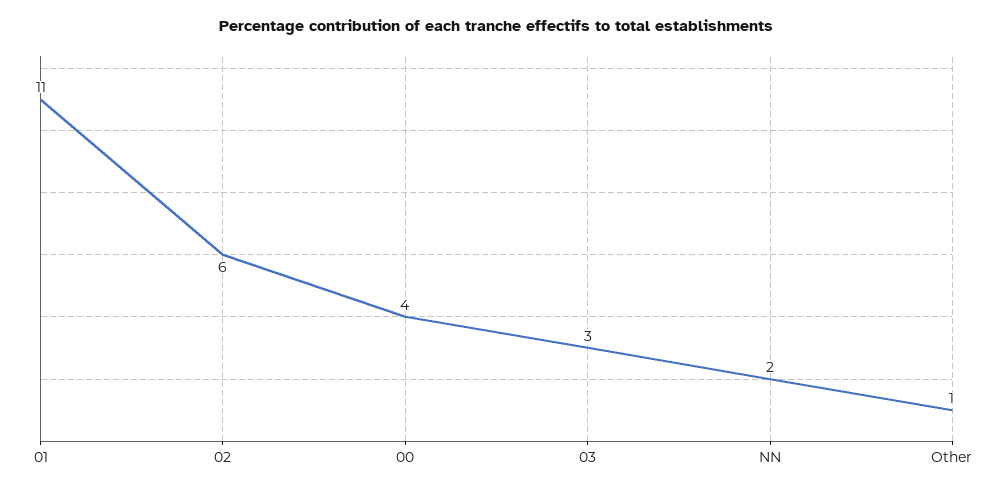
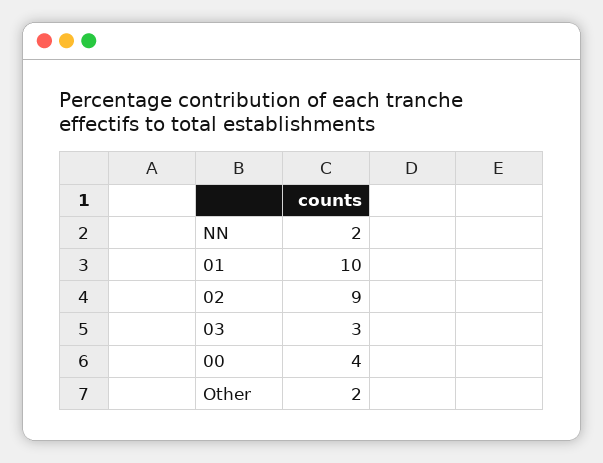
  {
-   "01": 11,
+   "01": 10,
-   "02": 6,
+   "02": 9,
    "00": 4,
    "03": 3,
    "NN": 2,
-   "Other": 1
+   "Other": 2
  }

